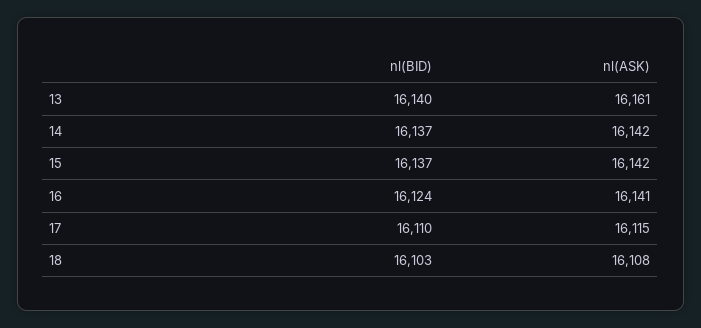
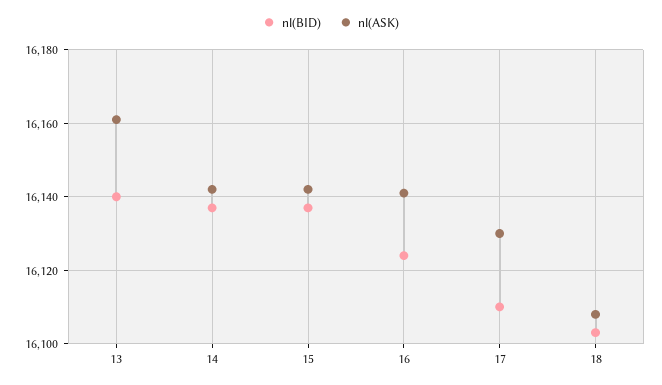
  {
    "nl(BID)": {
      "13": 16140,
      "14": 16137,
      "15": 16137,
      "16": 16124,
      "17": 16110,
      "18": 16103
    },
    "nl(ASK)": {
      "13": 16161,
      "14": 16142,
      "15": 16142,
      "16": 16141,
-     "17": 16115,
+     "17": 16130,
      "18": 16108
    }
  }

